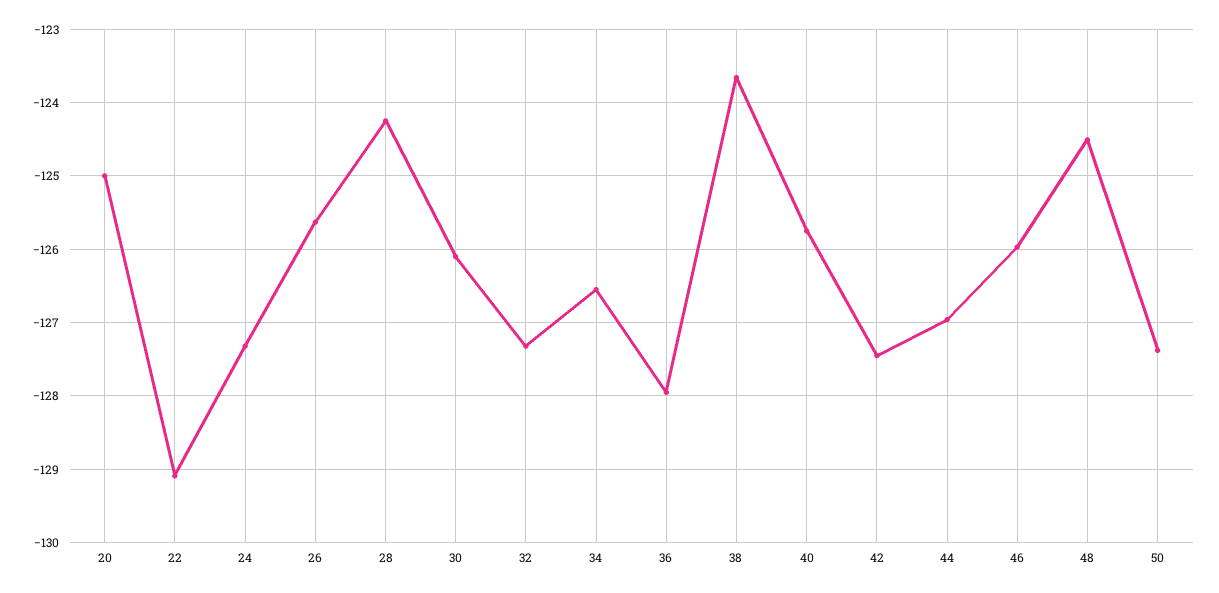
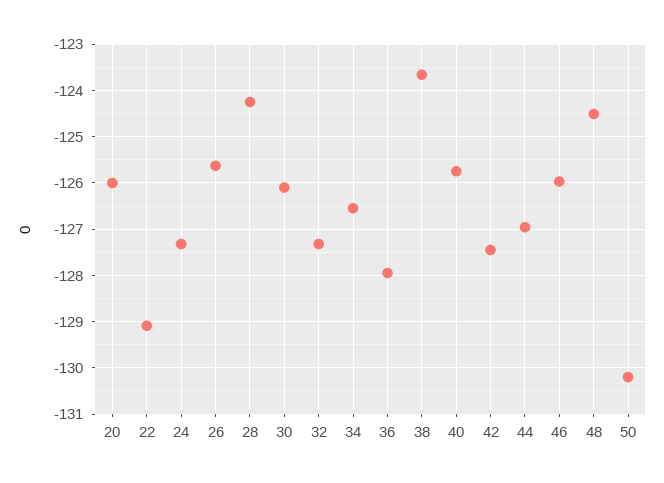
  {
-   "20": -125,
+   "20": -126,
    "22": -129.1,
    "24": -127.3,
    "26": -125.6,
    "28": -124.3,
    "30": -126.1,
    "32": -127.3,
    "34": -126.6,
    "36": -128,
    "38": -123.7,
    "40": -125.8,
    "42": -127.5,
    "44": -127,
    "46": -126,
    "48": -124.5,
-   "50": -127.4
+   "50": -130.2
  }

